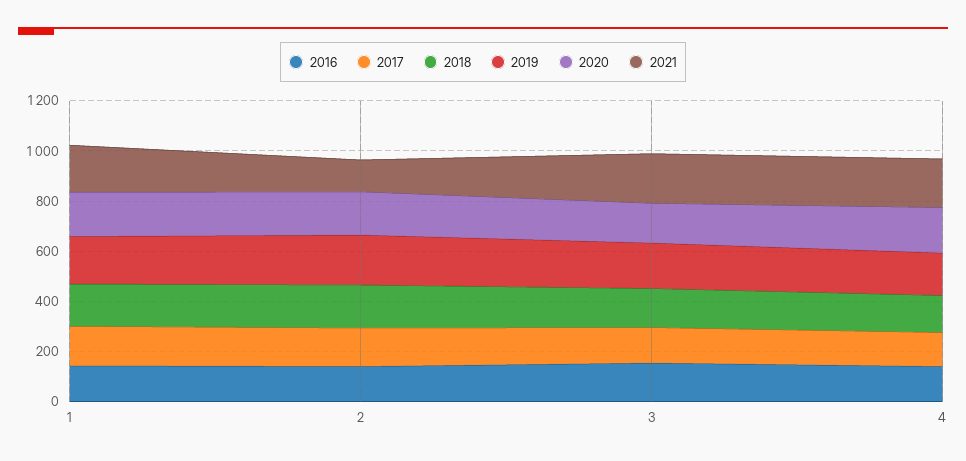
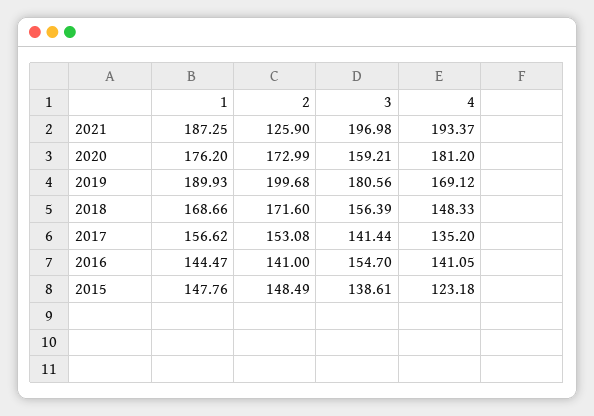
  {
    "2016": {
      "1": 144.47,
      "2": 141,
      "3": 154.7,
      "4": 141.05
    },
    "2017": {
      "1": 156.62,
      "2": 153.08,
      "3": 141.44,
      "4": 135.2
    },
    "2018": {
      "1": 168.66,
      "2": 171.6,
      "3": 156.39,
      "4": 148.33
    },
    "2019": {
      "1": 189.93,
      "2": 199.68,
      "3": 180.56,
      "4": 169.12
    },
    "2020": {
      "1": 176.2,
      "2": 172.99,
      "3": 159.21,
      "4": 181.2
    },
    "2021": {
      "1": 187.25,
      "2": 125.9,
      "3": 196.98,
      "4": 193.37
-   }
+   },
+   "2015": {
+     "1": 147.76,
+     "2": 148.49,
+     "3": 138.61,
+     "4": 123.18
+   }
  }

